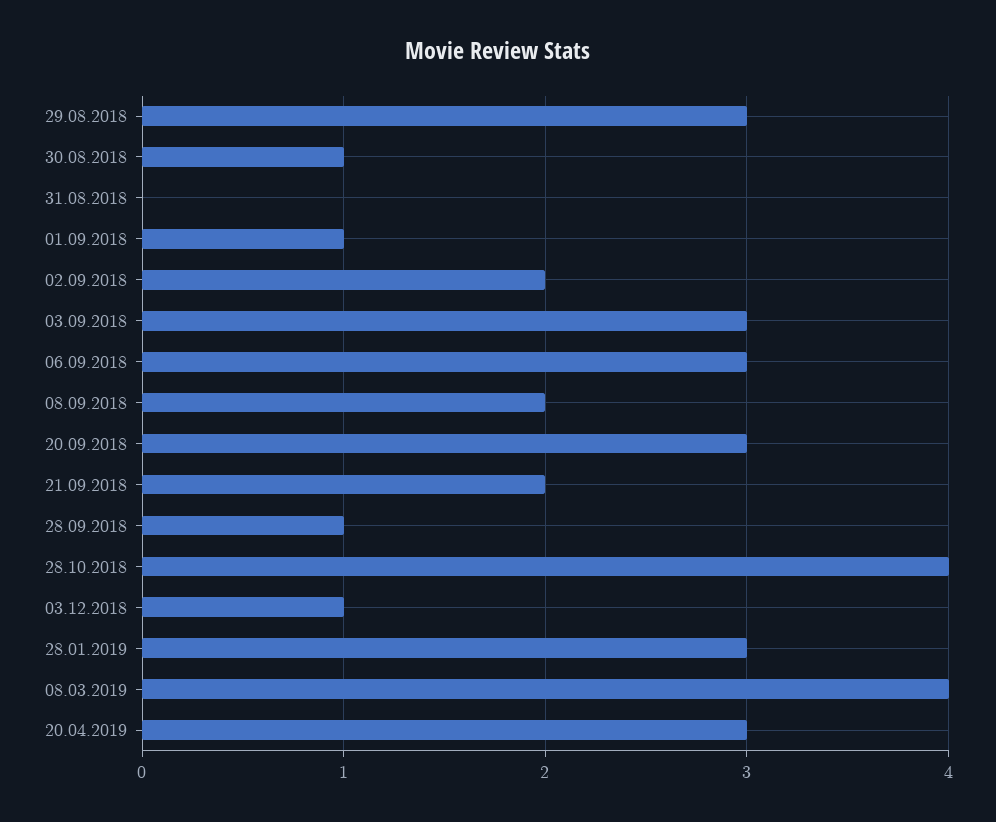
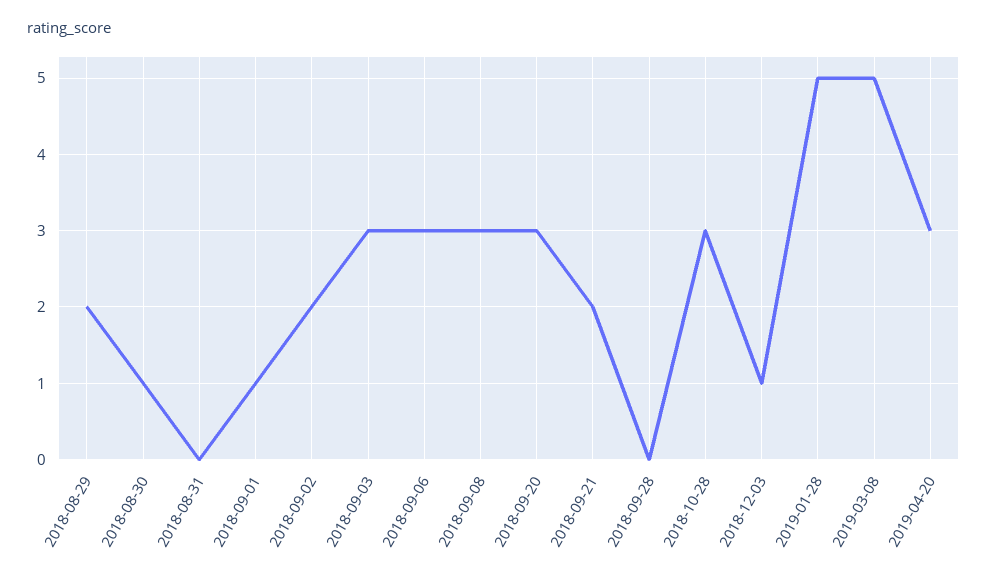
  {
-   "29.08.2018": 3,
+   "29.08.2018": 2,
    "30.08.2018": 1,
    "31.08.2018": 0,
    "01.09.2018": 1,
    "02.09.2018": 2,
    "03.09.2018": 3,
    "06.09.2018": 3,
-   "08.09.2018": 2,
+   "08.09.2018": 3,
    "20.09.2018": 3,
    "21.09.2018": 2,
-   "28.09.2018": 1,
+   "28.09.2018": 0,
-   "28.10.2018": 4,
+   "28.10.2018": 3,
    "03.12.2018": 1,
-   "28.01.2019": 3,
+   "28.01.2019": 5,
-   "08.03.2019": 4,
+   "08.03.2019": 5,
    "20.04.2019": 3
  }

